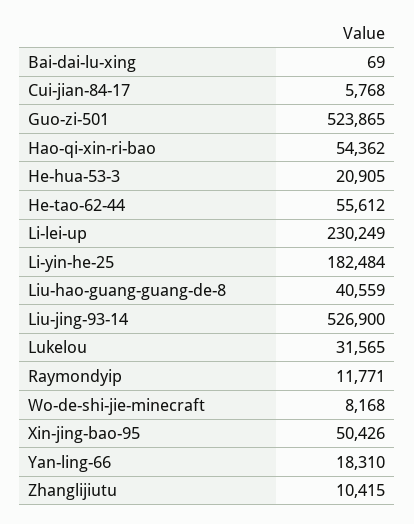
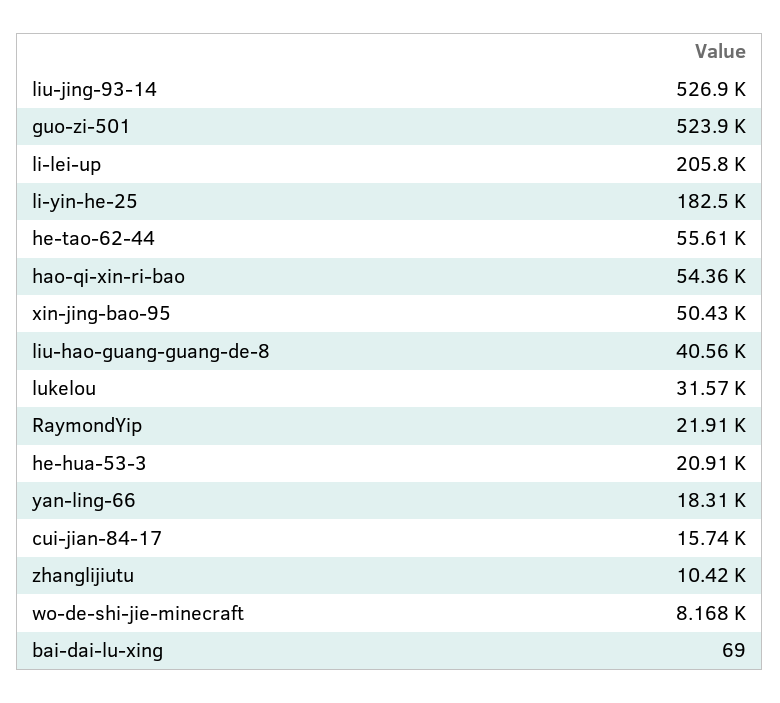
  {
    "Bai-dai-lu-xing": 69,
-   "Cui-jian-84-17": 5768,
+   "Cui-jian-84-17": 15740,
    "Guo-zi-501": 523865,
    "Hao-qi-xin-ri-bao": 54362,
    "He-hua-53-3": 20905,
    "He-tao-62-44": 55612,
-   "Li-lei-up": 230249,
+   "Li-lei-up": 205800,
    "Li-yin-he-25": 182484,
    "Liu-hao-guang-guang-de-8": 40559,
    "Liu-jing-93-14": 526900,
    "Lukelou": 31565,
-   "Raymondyip": 11771,
+   "Raymondyip": 21910,
    "Wo-de-shi-jie-minecraft": 8168,
    "Xin-jing-bao-95": 50426,
    "Yan-ling-66": 18310,
    "Zhanglijiutu": 10415
  }

